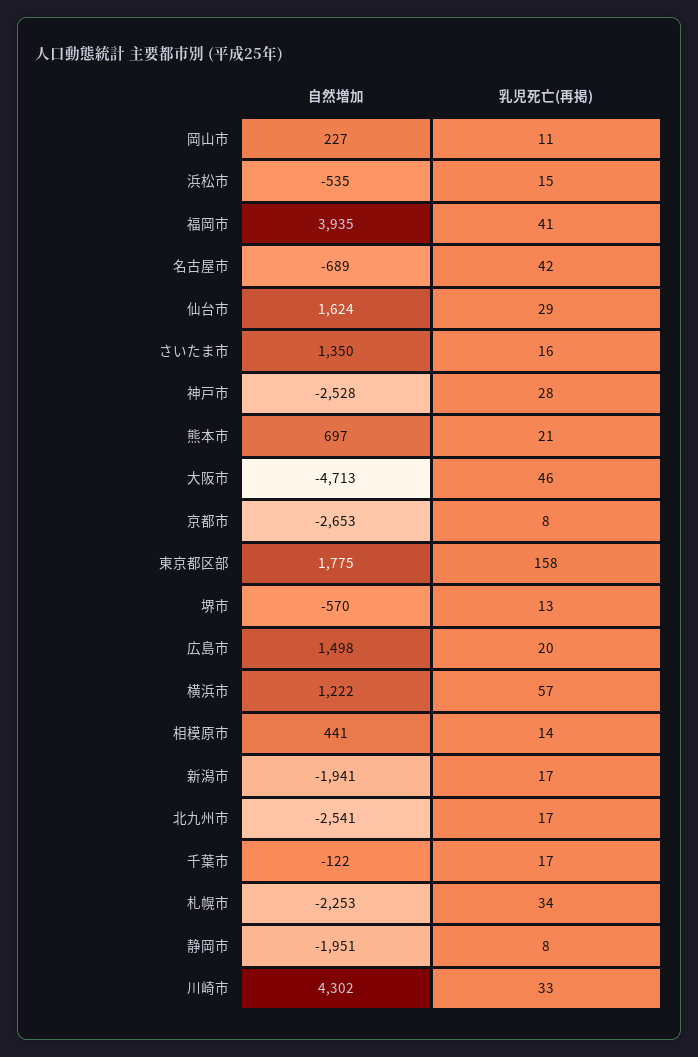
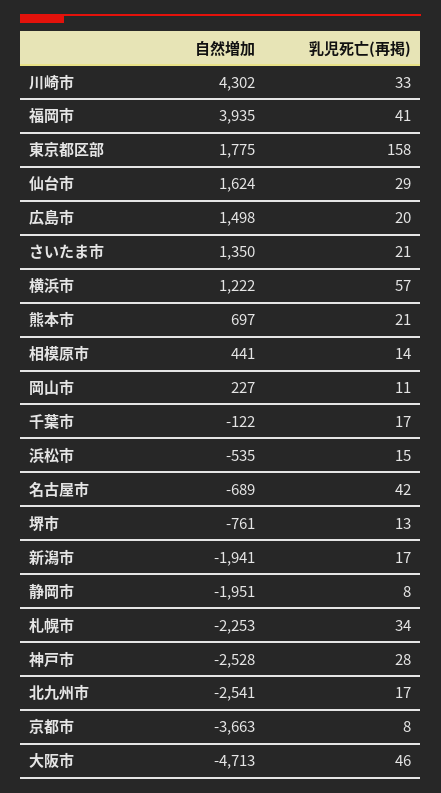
  {
    "自然増加": {
      "岡山市": 227,
      "浜松市": -535,
      "福岡市": 3935,
      "名古屋市": -689,
      "仙台市": 1624,
      "さいたま市": 1350,
      "神戸市": -2528,
      "熊本市": 697,
      "大阪市": -4713,
-     "京都市": -2653,
+     "京都市": -3663,
      "東京都区部": 1775,
-     "堺市": -570,
+     "堺市": -761,
      "広島市": 1498,
      "横浜市": 1222,
      "相模原市": 441,
      "新潟市": -1941,
      "北九州市": -2541,
      "千葉市": -122,
      "札幌市": -2253,
      "静岡市": -1951,
      "川崎市": 4302
    },
    "乳児死亡(再掲)": {
      "岡山市": 11,
      "浜松市": 15,
      "福岡市": 41,
      "名古屋市": 42,
      "仙台市": 29,
-     "さいたま市": 16,
+     "さいたま市": 21,
      "神戸市": 28,
      "熊本市": 21,
      "大阪市": 46,
      "京都市": 8,
      "東京都区部": 158,
      "堺市": 13,
      "広島市": 20,
      "横浜市": 57,
      "相模原市": 14,
      "新潟市": 17,
      "北九州市": 17,
      "千葉市": 17,
      "札幌市": 34,
      "静岡市": 8,
      "川崎市": 33
    }
  }

